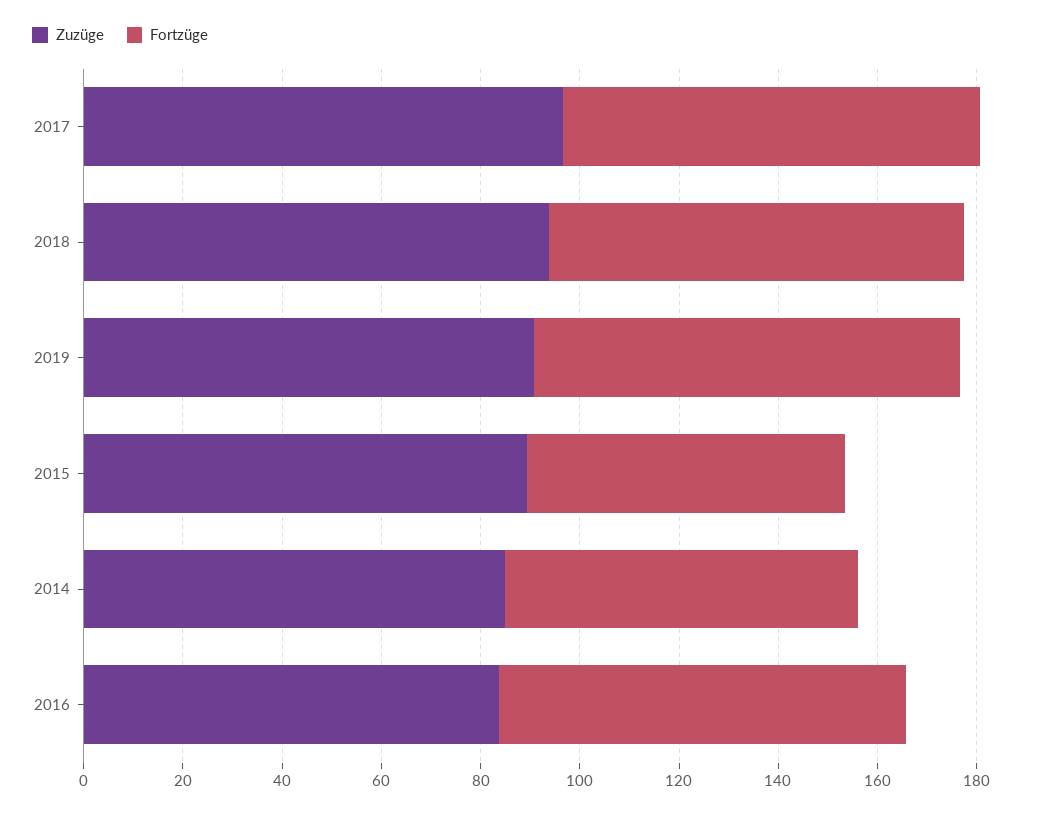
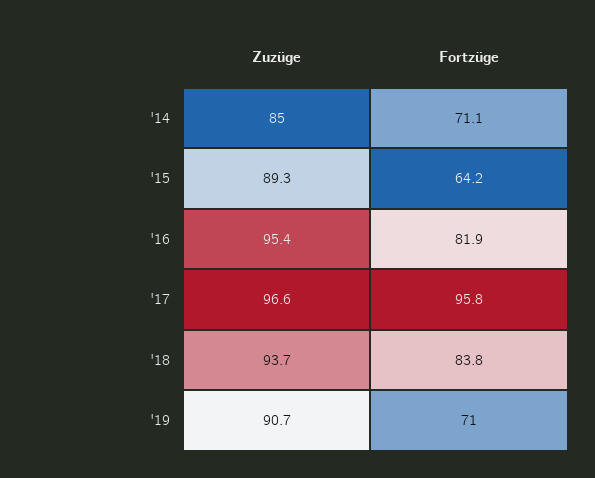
  {
    "Zuzüge": {
      "2017": 96.6,
      "2018": 93.7,
      "2019": 90.7,
      "2015": 89.3,
      "2014": 85,
-     "2016": 85
+     "2016": 95.4
    },
    "Fortzüge": {
-     "2017": 85,
+     "2017": 95.8,
      "2018": 83.8,
-     "2019": 85,
+     "2019": 71,
      "2015": 64.2,
      "2014": 71.1,
      "2016": 81.9
    }
  }

